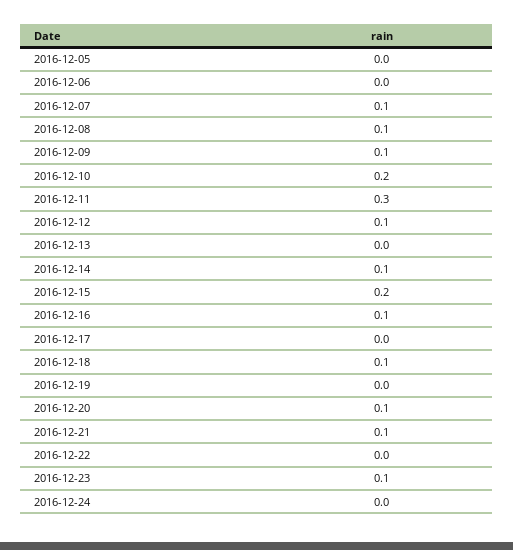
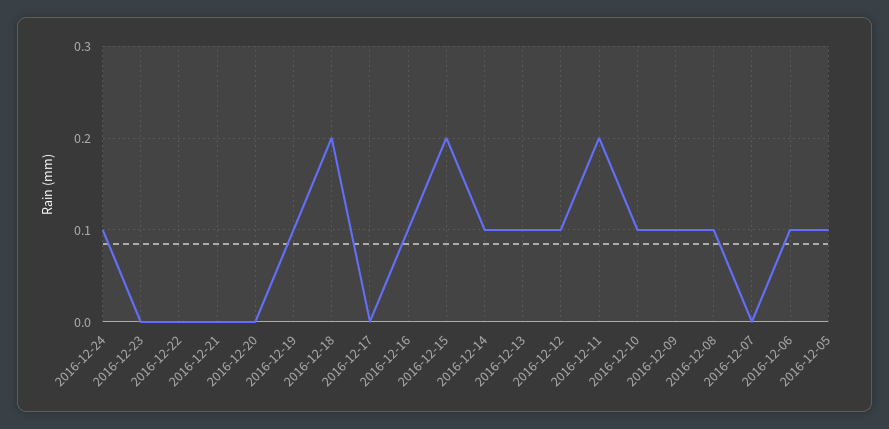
  {
-   "2016-12-05": 0,
+   "2016-12-05": 0.1,
-   "2016-12-06": 0,
+   "2016-12-06": 0.1,
-   "2016-12-07": 0.1,
+   "2016-12-07": 0,
    "2016-12-08": 0.1,
    "2016-12-09": 0.1,
-   "2016-12-10": 0.2,
+   "2016-12-10": 0.1,
-   "2016-12-11": 0.3,
+   "2016-12-11": 0.2,
    "2016-12-12": 0.1,
-   "2016-12-13": 0,
+   "2016-12-13": 0.1,
    "2016-12-14": 0.1,
    "2016-12-15": 0.2,
    "2016-12-16": 0.1,
    "2016-12-17": 0,
-   "2016-12-18": 0.1,
+   "2016-12-18": 0.2,
-   "2016-12-19": 0,
+   "2016-12-19": 0.1,
-   "2016-12-20": 0.1,
+   "2016-12-20": 0,
-   "2016-12-21": 0.1,
+   "2016-12-21": 0,
    "2016-12-22": 0,
-   "2016-12-23": 0.1,
+   "2016-12-23": 0,
-   "2016-12-24": 0
+   "2016-12-24": 0.1
  }

